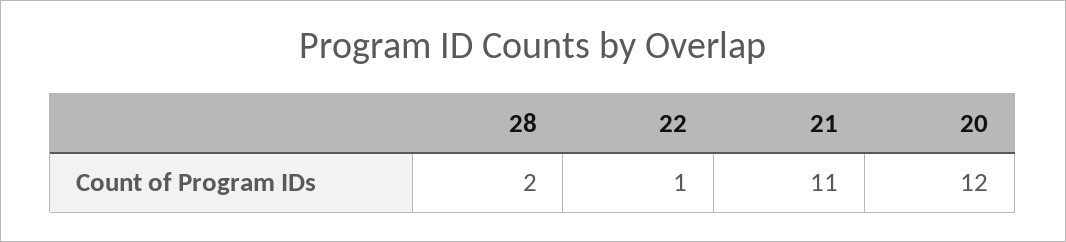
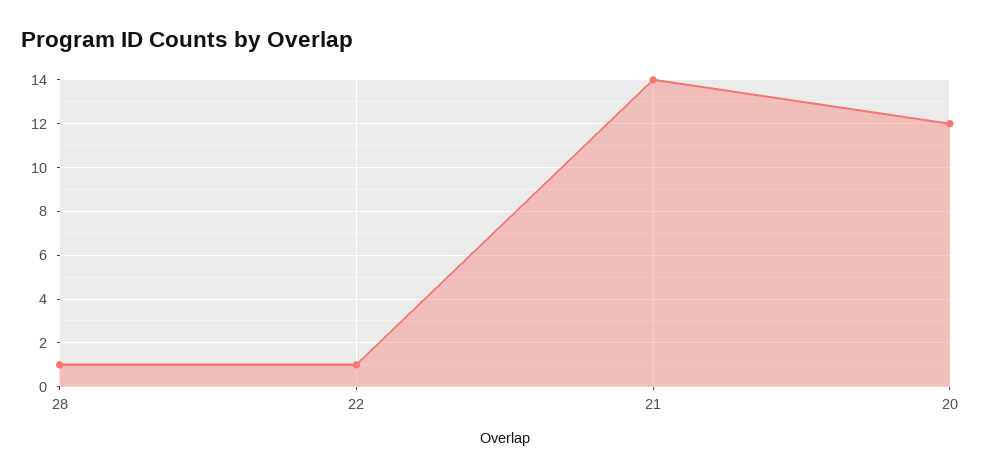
  {
-   "28": 2,
+   "28": 1,
    "22": 1,
-   "21": 11,
+   "21": 14,
    "20": 12
  }

